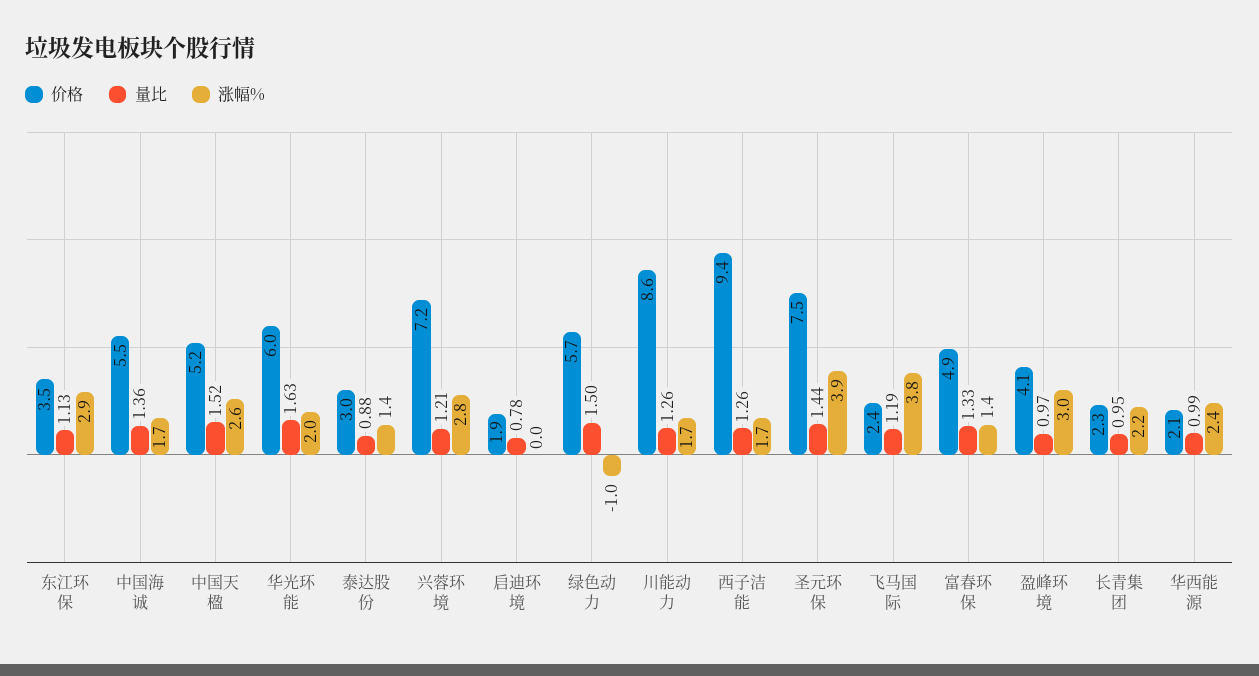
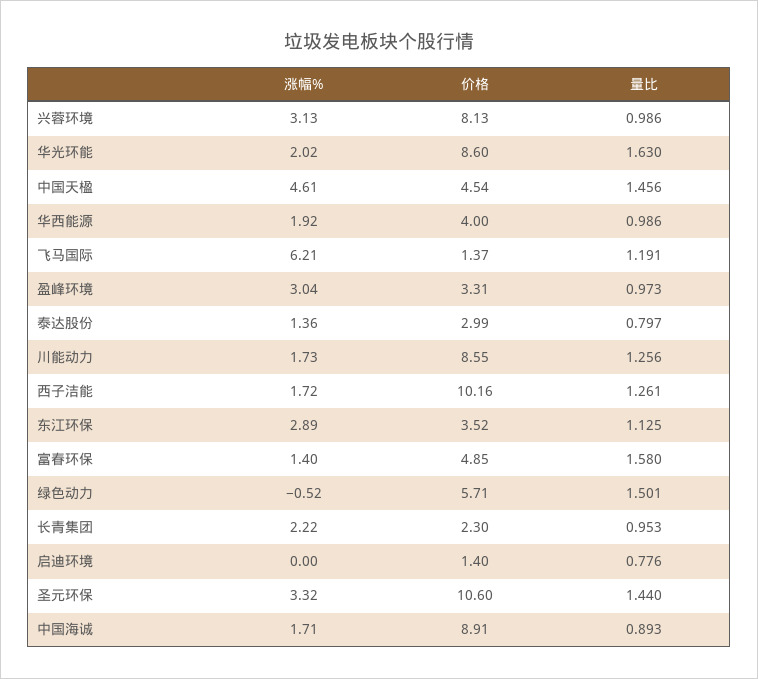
  {
    "价格": {
      "东江环保": 3.52,
-     "中国海诚": 5.5,
+     "中国海诚": 8.91,
-     "中国天楹": 5.2,
+     "中国天楹": 4.54,
-     "华光环能": 6,
+     "华光环能": 8.6,
      "泰达股份": 2.99,
-     "兴蓉环境": 7.2,
+     "兴蓉环境": 8.13,
-     "启迪环境": 1.9,
+     "启迪环境": 1.4,
      "绿色动力": 5.71,
      "川能动力": 8.55,
-     "西子洁能": 9.4,
+     "西子洁能": 10.16,
-     "圣元环保": 7.5,
+     "圣元环保": 10.6,
-     "飞马国际": 2.4,
+     "飞马国际": 1.37,
      "富春环保": 4.85,
-     "盈峰环境": 4.1,
+     "盈峰环境": 3.31,
      "长青集团": 2.3,
-     "华西能源": 2.1
+     "华西能源": 4
    },
    "量比": {
      "东江环保": 1.125,
-     "中国海诚": 1.36,
+     "中国海诚": 0.893,
-     "中国天楹": 1.52,
+     "中国天楹": 1.456,
      "华光环能": 1.63,
-     "泰达股份": 0.88,
+     "泰达股份": 0.797,
-     "兴蓉环境": 1.21,
+     "兴蓉环境": 0.986,
      "启迪环境": 0.776,
      "绿色动力": 1.501,
      "川能动力": 1.256,
      "西子洁能": 1.261,
      "圣元环保": 1.44,
      "飞马国际": 1.191,
-     "富春环保": 1.33,
+     "富春环保": 1.58,
      "盈峰环境": 0.973,
      "长青集团": 0.953,
      "华西能源": 0.986
    },
    "涨幅%": {
      "东江环保": 2.89,
      "中国海诚": 1.71,
-     "中国天楹": 2.6,
+     "中国天楹": 4.61,
      "华光环能": 2.02,
      "泰达股份": 1.36,
-     "兴蓉环境": 2.8,
+     "兴蓉环境": 3.13,
      "启迪环境": 0,
-     "绿色动力": -1,
+     "绿色动力": -0.52,
      "川能动力": 1.73,
      "西子洁能": 1.72,
-     "圣元环保": 3.9,
+     "圣元环保": 3.32,
-     "飞马国际": 3.8,
+     "飞马国际": 6.21,
      "富春环保": 1.4,
      "盈峰环境": 3.04,
      "长青集团": 2.22,
-     "华西能源": 2.4
+     "华西能源": 1.92
    }
  }

